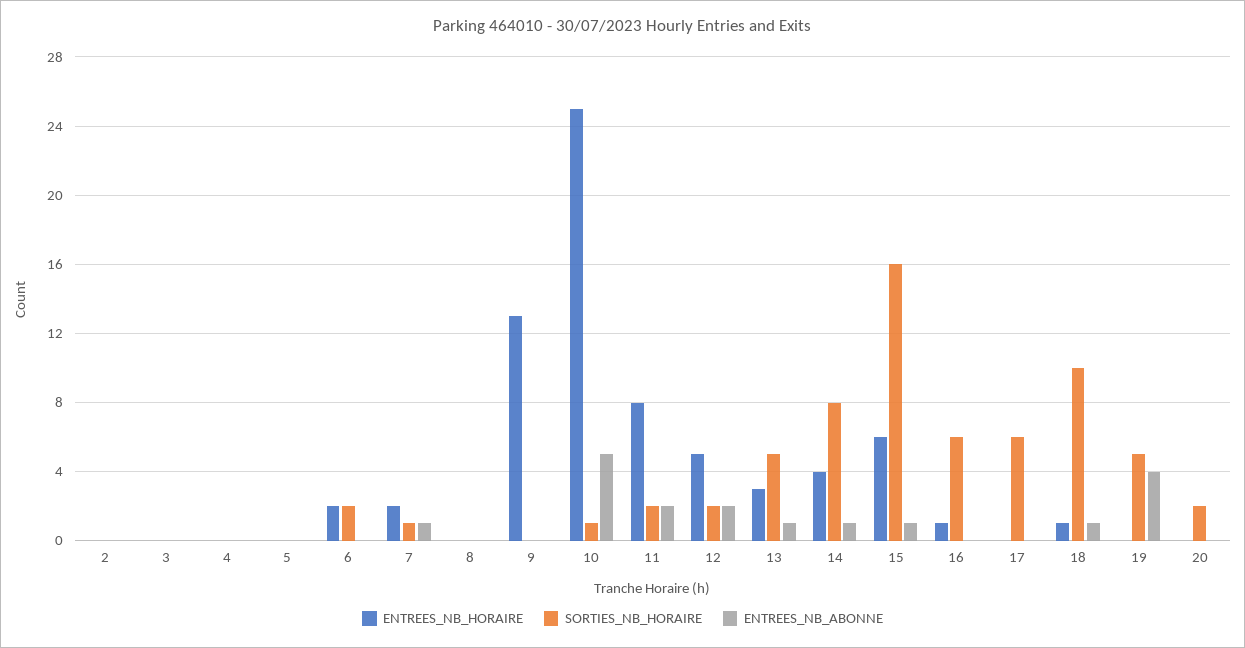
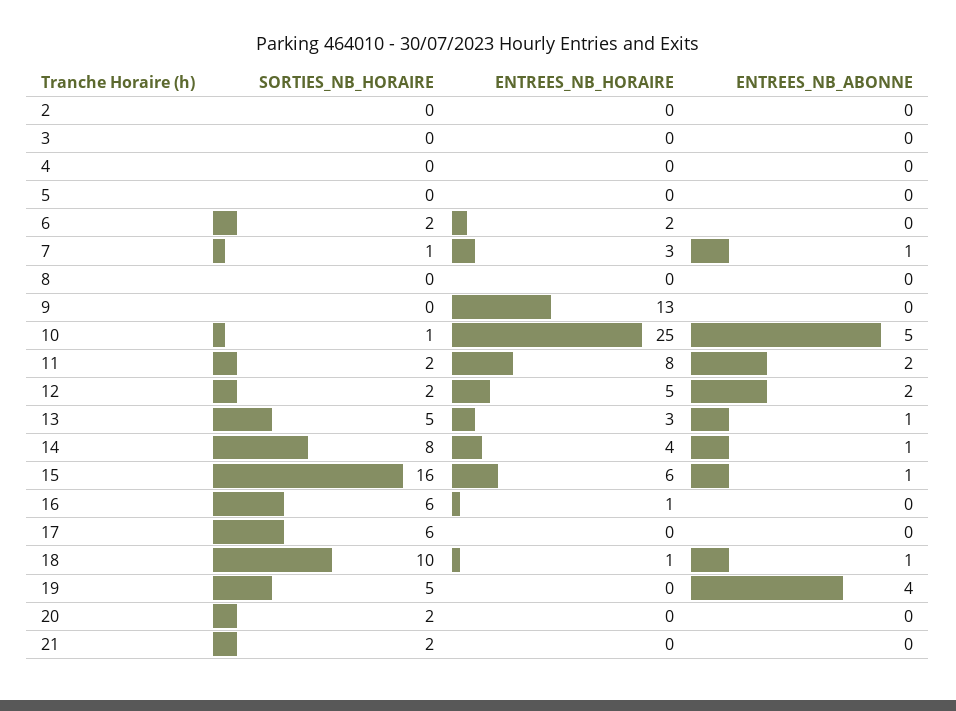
  {
    "ENTREES_NB_HORAIRE": {
      "2": 0,
      "3": 0,
      "4": 0,
      "5": 0,
      "6": 2,
-     "7": 2,
+     "7": 3,
      "8": 0,
      "9": 13,
      "10": 25,
      "11": 8,
      "12": 5,
      "13": 3,
      "14": 4,
      "15": 6,
      "16": 1,
      "17": 0,
      "18": 1,
      "19": 0,
-     "20": 0
+     "20": 0,
+     "21": 0
    },
    "SORTIES_NB_HORAIRE": {
      "2": 0,
      "3": 0,
      "4": 0,
      "5": 0,
      "6": 2,
      "7": 1,
      "8": 0,
      "9": 0,
      "10": 1,
      "11": 2,
      "12": 2,
      "13": 5,
      "14": 8,
      "15": 16,
      "16": 6,
      "17": 6,
      "18": 10,
      "19": 5,
-     "20": 2
+     "20": 2,
+     "21": 2
    },
    "ENTREES_NB_ABONNE": {
      "2": 0,
      "3": 0,
      "4": 0,
      "5": 0,
      "6": 0,
      "7": 1,
      "8": 0,
      "9": 0,
      "10": 5,
      "11": 2,
      "12": 2,
      "13": 1,
      "14": 1,
      "15": 1,
      "16": 0,
      "17": 0,
      "18": 1,
      "19": 4,
-     "20": 0
+     "20": 0,
+     "21": 0
    }
  }

